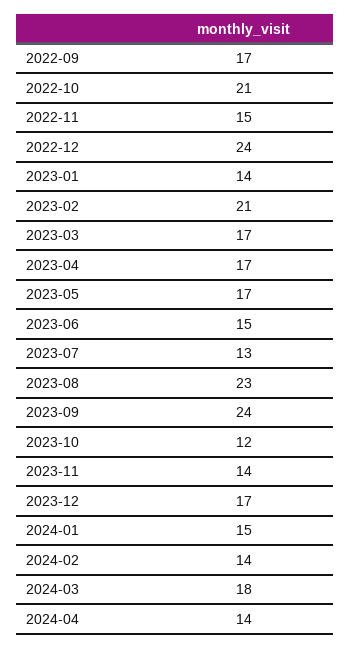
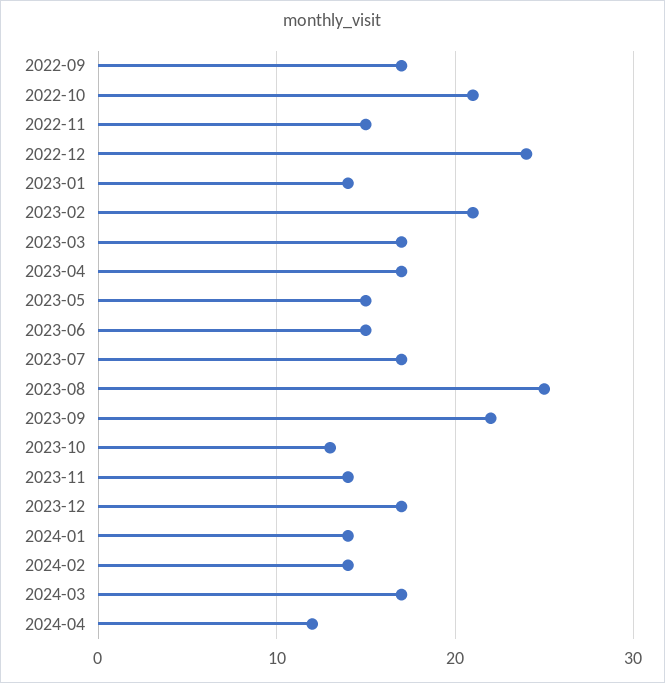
  {
    "2022-09": 17,
    "2022-10": 21,
    "2022-11": 15,
    "2022-12": 24,
    "2023-01": 14,
    "2023-02": 21,
    "2023-03": 17,
    "2023-04": 17,
-   "2023-05": 17,
+   "2023-05": 15,
    "2023-06": 15,
-   "2023-07": 13,
+   "2023-07": 17,
-   "2023-08": 23,
+   "2023-08": 25,
-   "2023-09": 24,
+   "2023-09": 22,
-   "2023-10": 12,
+   "2023-10": 13,
    "2023-11": 14,
    "2023-12": 17,
-   "2024-01": 15,
+   "2024-01": 14,
    "2024-02": 14,
-   "2024-03": 18,
+   "2024-03": 17,
-   "2024-04": 14
+   "2024-04": 12
  }

